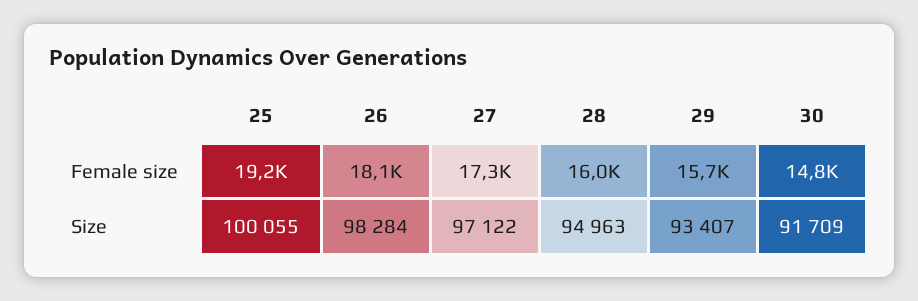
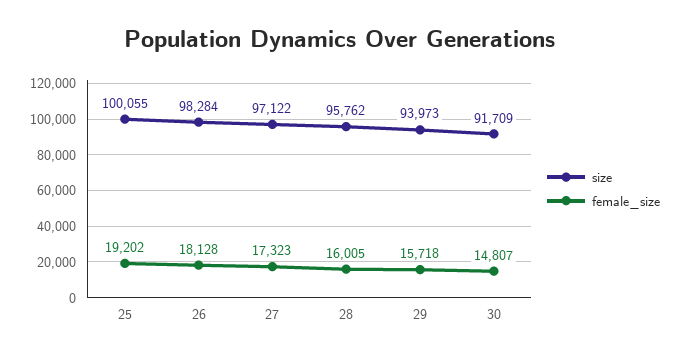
  {
    "Female size": {
      "25": 19202,
      "26": 18128,
      "27": 17323,
      "28": 16005,
      "29": 15718,
      "30": 14807
    },
    "Size": {
      "25": 100055,
      "26": 98284,
      "27": 97122,
-     "28": 94963,
+     "28": 95762,
-     "29": 93407,
+     "29": 93973,
      "30": 91709
    }
  }

